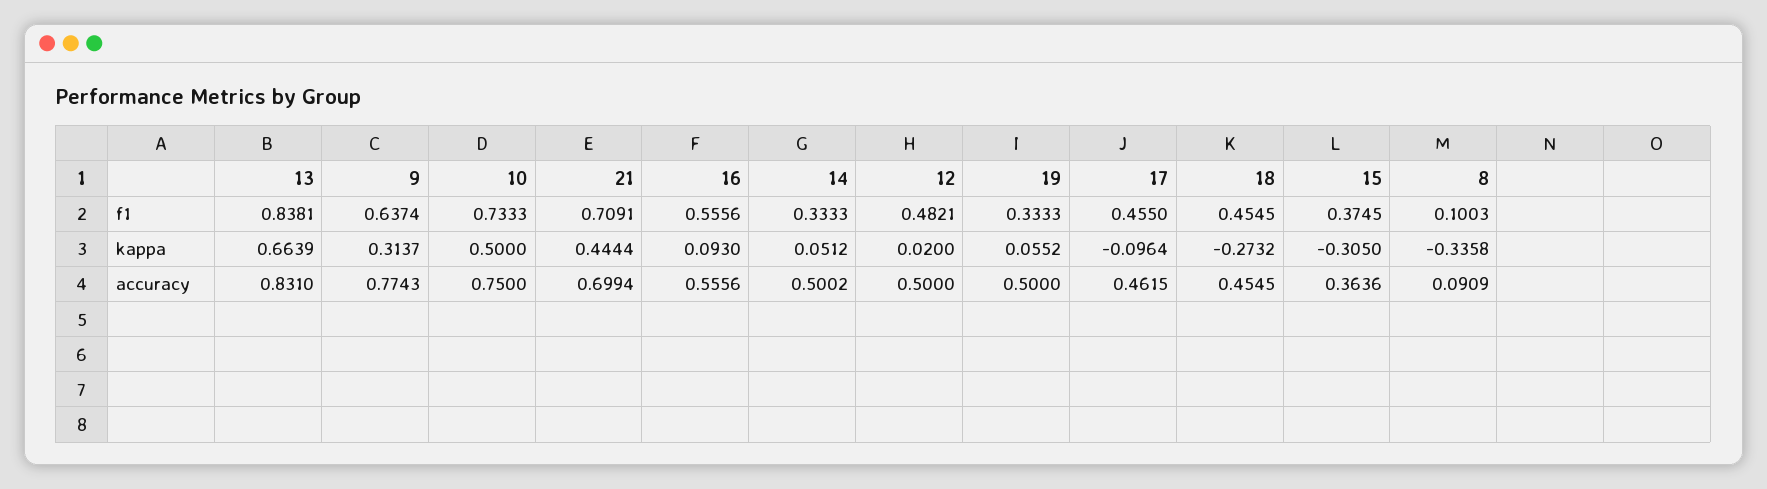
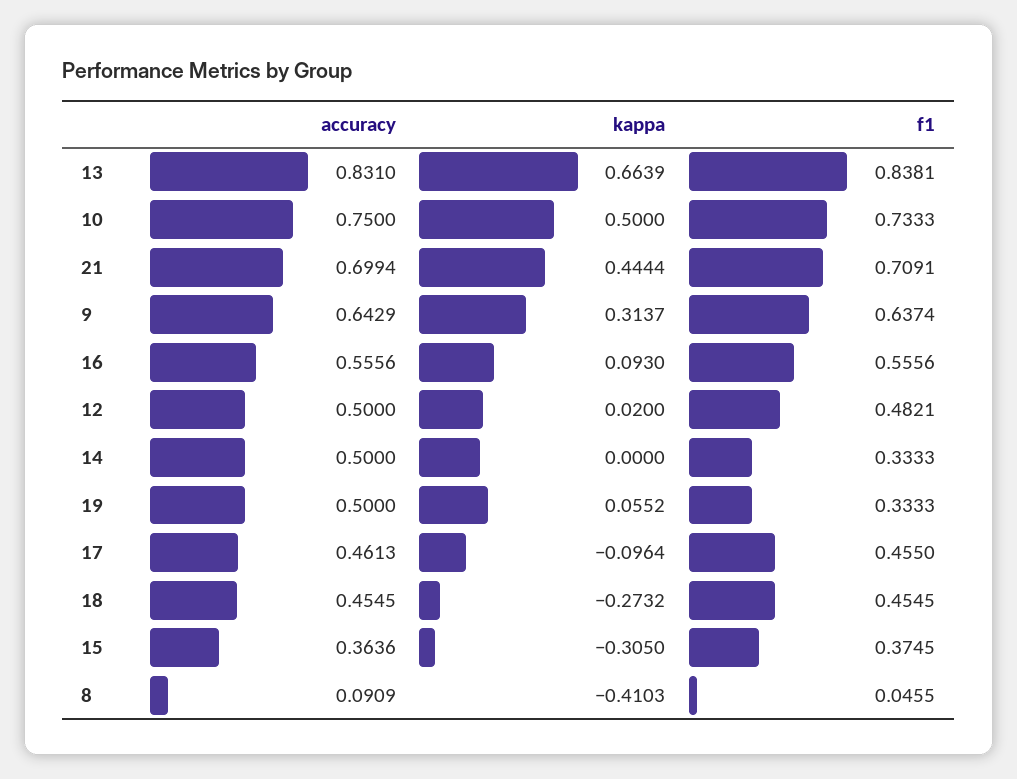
  {
    "13": {
      "f1": 0.8381,
      "kappa": 0.6639,
      "accuracy": 0.831
    },
    "9": {
      "f1": 0.6374,
      "kappa": 0.3137,
-     "accuracy": 0.7743
+     "accuracy": 0.6429
    },
    "10": {
      "f1": 0.7333,
      "kappa": 0.5,
      "accuracy": 0.75
    },
    "21": {
      "f1": 0.7091,
      "kappa": 0.4444,
      "accuracy": 0.6994
    },
    "16": {
      "f1": 0.5556,
      "kappa": 0.093,
      "accuracy": 0.5556
    },
    "14": {
      "f1": 0.3333,
-     "kappa": 0.0512,
+     "kappa": 0,
-     "accuracy": 0.5002
+     "accuracy": 0.5
    },
    "12": {
      "f1": 0.4821,
      "kappa": 0.02,
      "accuracy": 0.5
    },
    "19": {
      "f1": 0.3333,
      "kappa": 0.0552,
      "accuracy": 0.5
    },
    "17": {
      "f1": 0.455,
      "kappa": -0.0964,
-     "accuracy": 0.4615
+     "accuracy": 0.4613
    },
    "18": {
      "f1": 0.4545,
      "kappa": -0.2732,
      "accuracy": 0.4545
    },
    "15": {
      "f1": 0.3745,
      "kappa": -0.305,
      "accuracy": 0.3636
    },
    "8": {
-     "f1": 0.1003,
+     "f1": 0.0455,
-     "kappa": -0.3358,
+     "kappa": -0.4103,
      "accuracy": 0.0909
    }
  }

